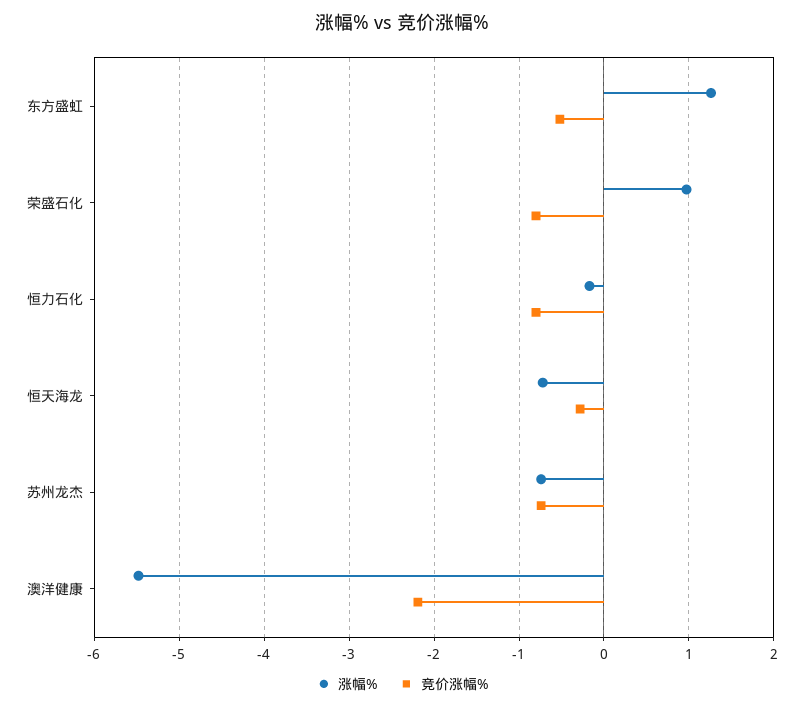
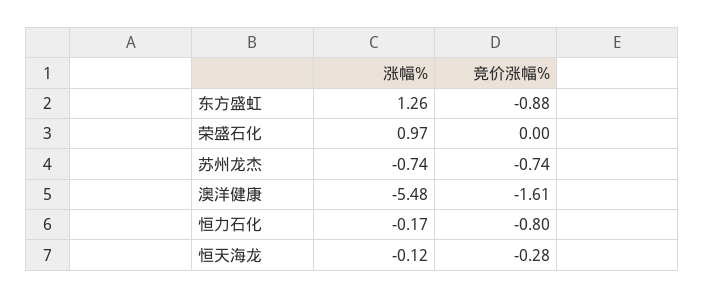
  {
    "涨幅%": {
      "东方盛虹": 1.26,
      "荣盛石化": 0.97,
      "恒力石化": -0.17,
-     "恒天海龙": -0.7,
+     "恒天海龙": -0.12,
      "苏州龙杰": -0.74,
      "澳洋健康": -5.48
    },
    "竞价涨幅%": {
-     "东方盛虹": -0.5,
+     "东方盛虹": -0.88,
-     "荣盛石化": -0.8,
+     "荣盛石化": 0,
      "恒力石化": -0.8,
      "恒天海龙": -0.28,
      "苏州龙杰": -0.74,
-     "澳洋健康": -2.2
+     "澳洋健康": -1.61
    }
  }

